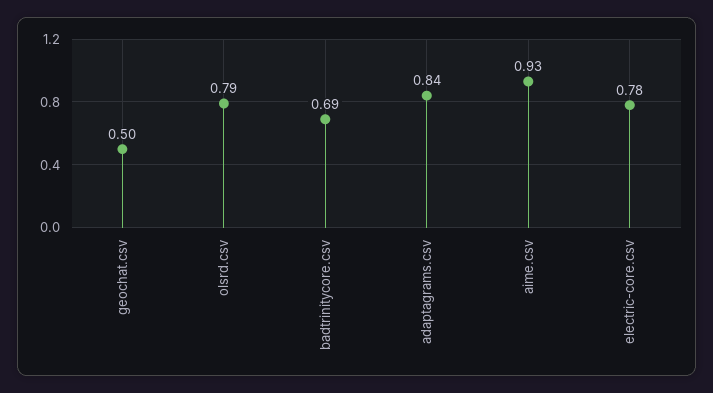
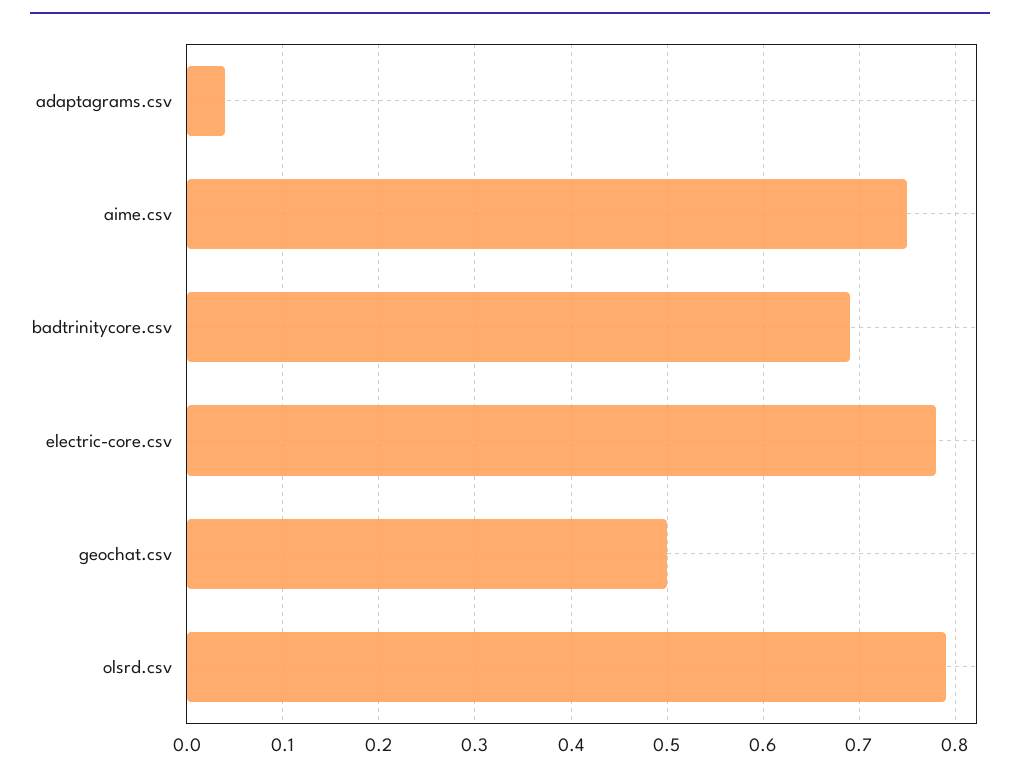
  {
    "geochat.csv": 0.5,
    "olsrd.csv": 0.79,
    "badtrinitycore.csv": 0.69,
-   "adaptagrams.csv": 0.84,
+   "adaptagrams.csv": 0.04,
-   "aime.csv": 0.93,
+   "aime.csv": 0.75,
    "electric-core.csv": 0.78
  }

